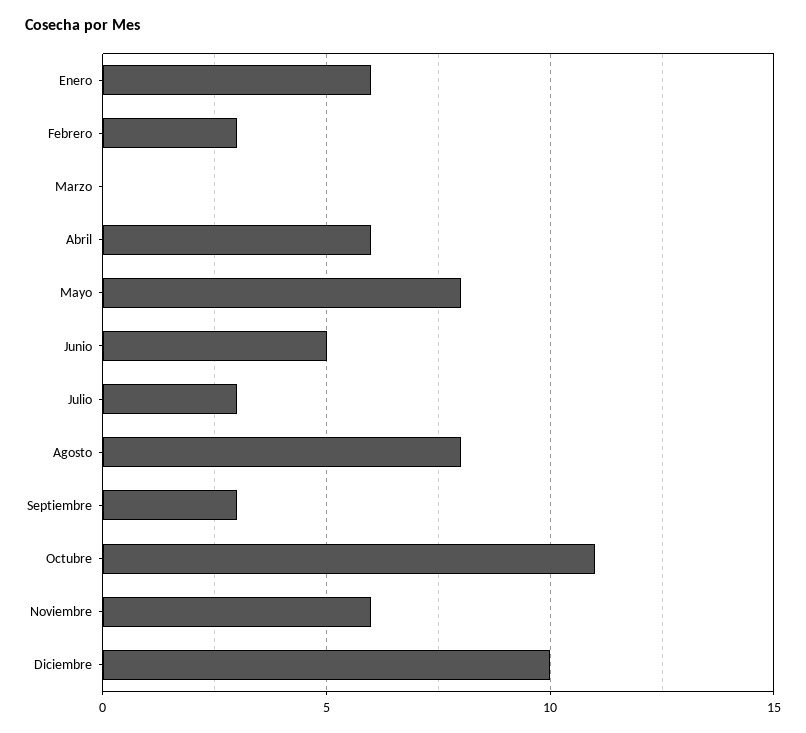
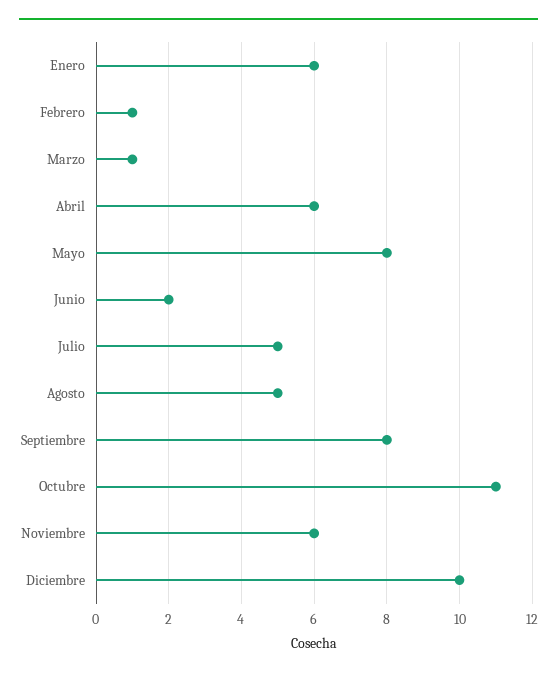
  {
    "Enero": 6,
-   "Febrero": 3,
+   "Febrero": 1,
-   "Marzo": 0,
+   "Marzo": 1,
    "Abril": 6,
    "Mayo": 8,
-   "Junio": 5,
+   "Junio": 2,
-   "Julio": 3,
+   "Julio": 5,
-   "Agosto": 8,
+   "Agosto": 5,
-   "Septiembre": 3,
+   "Septiembre": 8,
    "Octubre": 11,
    "Noviembre": 6,
    "Diciembre": 10
  }

